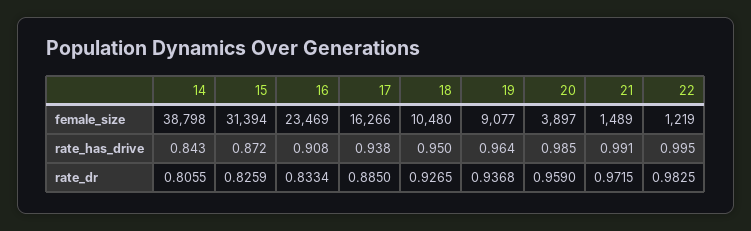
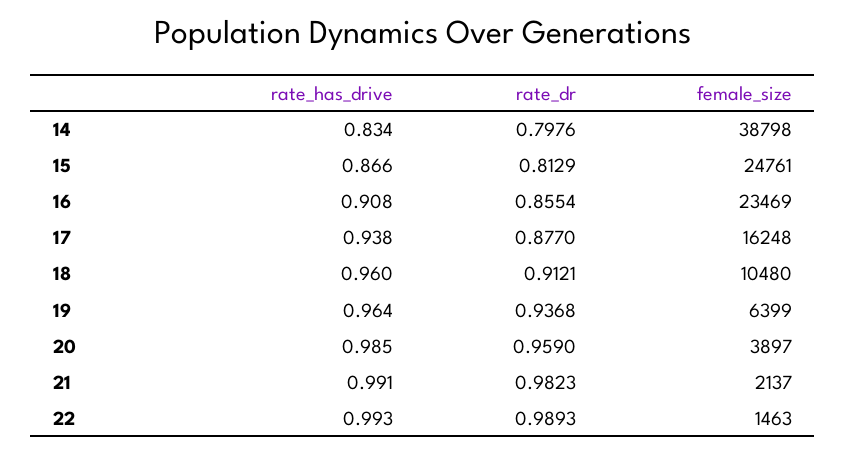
  {
    "14": {
      "female_size": 38798,
-     "rate_has_drive": 0.843,
+     "rate_has_drive": 0.834,
-     "rate_dr": 0.8055
+     "rate_dr": 0.7976
    },
    "15": {
-     "female_size": 31394,
+     "female_size": 24761,
-     "rate_has_drive": 0.872,
+     "rate_has_drive": 0.866,
-     "rate_dr": 0.8259
+     "rate_dr": 0.8129
    },
    "16": {
      "female_size": 23469,
      "rate_has_drive": 0.908,
-     "rate_dr": 0.8334
+     "rate_dr": 0.8554
    },
    "17": {
-     "female_size": 16266,
+     "female_size": 16248,
      "rate_has_drive": 0.938,
-     "rate_dr": 0.885
+     "rate_dr": 0.877
    },
    "18": {
      "female_size": 10480,
-     "rate_has_drive": 0.95,
+     "rate_has_drive": 0.96,
-     "rate_dr": 0.9265
+     "rate_dr": 0.9121
    },
    "19": {
-     "female_size": 9077,
+     "female_size": 6399,
      "rate_has_drive": 0.964,
      "rate_dr": 0.9368
    },
    "20": {
      "female_size": 3897,
      "rate_has_drive": 0.985,
      "rate_dr": 0.959
    },
    "21": {
-     "female_size": 1489,
+     "female_size": 2137,
      "rate_has_drive": 0.991,
-     "rate_dr": 0.9715
+     "rate_dr": 0.9823
    },
    "22": {
-     "female_size": 1219,
+     "female_size": 1463,
-     "rate_has_drive": 0.995,
+     "rate_has_drive": 0.993,
-     "rate_dr": 0.9825
+     "rate_dr": 0.9893
    }
  }

